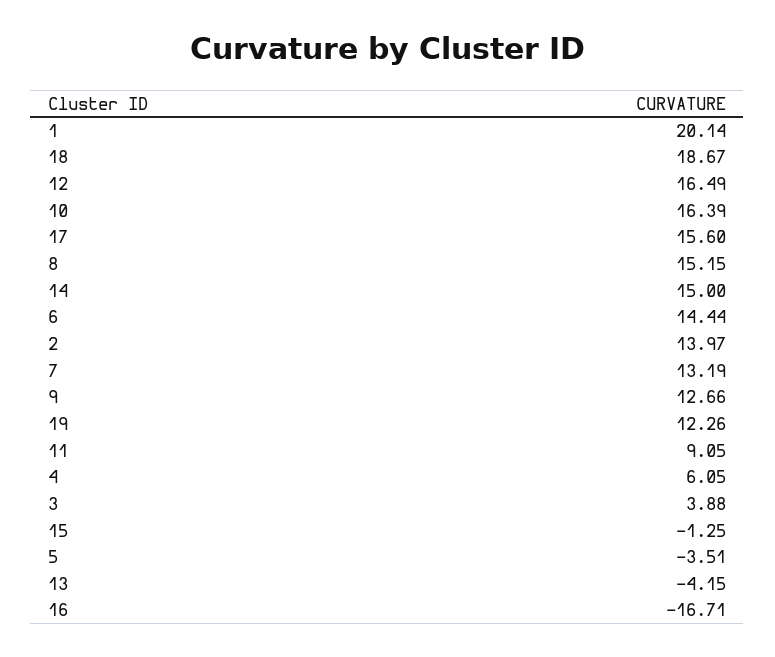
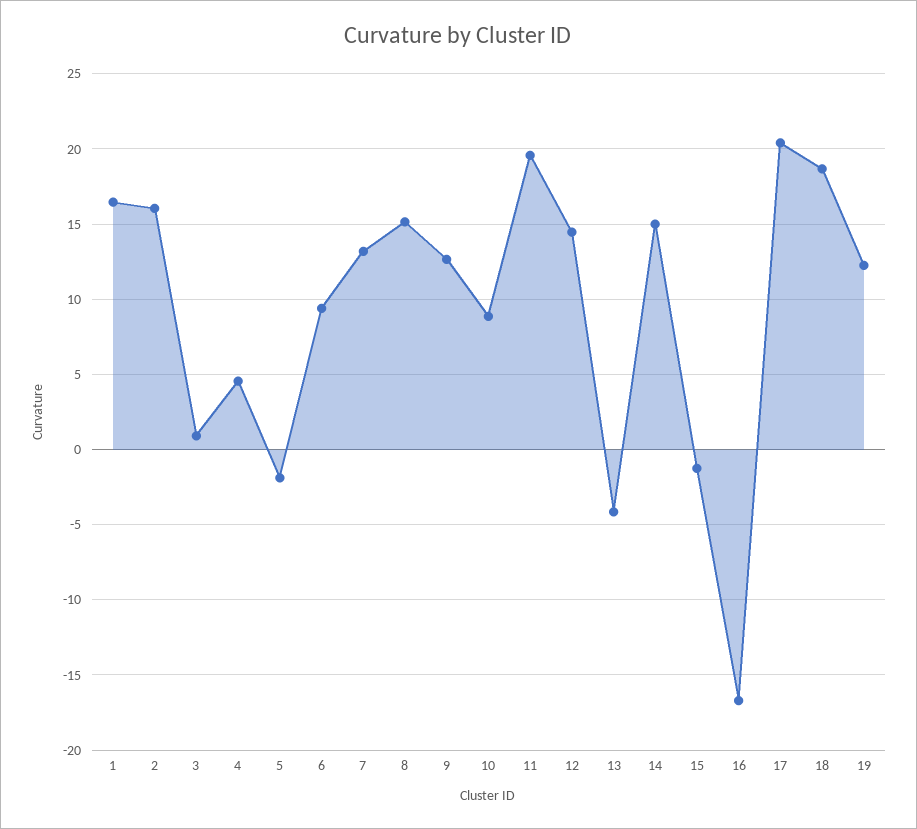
  {
-   "1": 20.14,
+   "1": 16.5,
    "18": 18.67,
-   "12": 16.49,
+   "12": 14.5,
-   "10": 16.39,
+   "10": 9,
-   "17": 15.6,
+   "17": 20.5,
    "8": 15.15,
    "14": 15,
-   "6": 14.44,
+   "6": 9.5,
-   "2": 13.97,
+   "2": 16,
    "7": 13.19,
    "9": 12.66,
    "19": 12.26,
-   "11": 9.05,
+   "11": 19.5,
-   "4": 6.05,
+   "4": 4.5,
-   "3": 3.88,
+   "3": 1,
    "15": -1.25,
-   "5": -3.51,
+   "5": -2,
    "13": -4.15,
    "16": -16.71
  }

